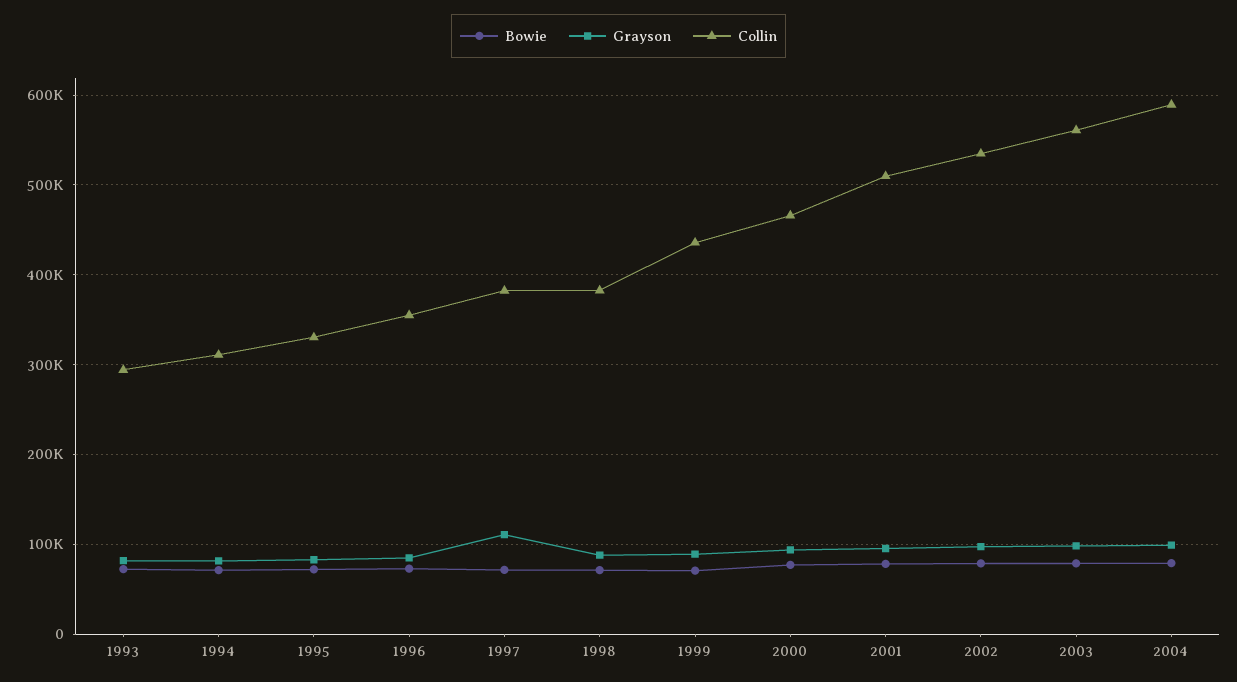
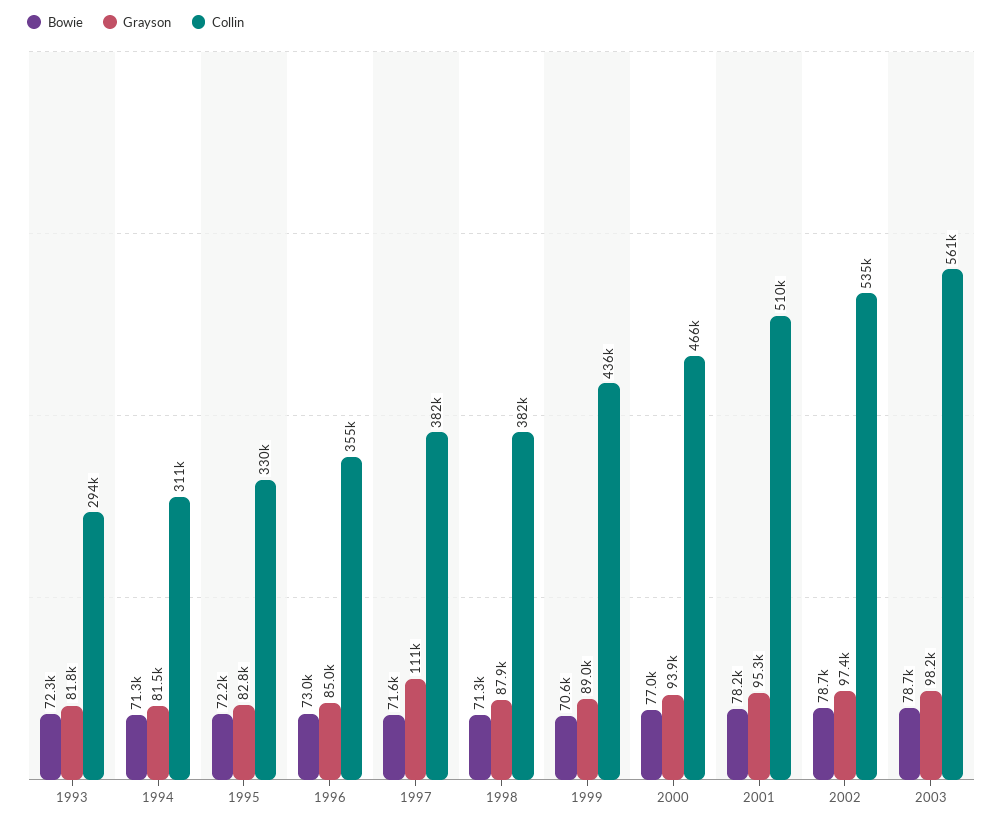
  {
    "Bowie": {
      "1993": 72300,
      "1994": 71300,
      "1995": 72200,
      "1996": 73000,
      "1997": 71600,
      "1998": 71300,
      "1999": 70600,
      "2000": 77000,
      "2001": 78200,
      "2002": 78700,
-     "2003": 78700,
+     "2003": 78700
-     "2004": 80000
    },
    "Grayson": {
      "1993": 81800,
      "1994": 81500,
      "1995": 82800,
      "1996": 85000,
      "1997": 111000,
      "1998": 87900,
      "1999": 89000,
      "2000": 93900,
      "2001": 95300,
      "2002": 97400,
-     "2003": 98200,
+     "2003": 98200
-     "2004": 100000
    },
    "Collin": {
      "1993": 294000,
      "1994": 311000,
      "1995": 330000,
      "1996": 355000,
      "1997": 382000,
      "1998": 382000,
      "1999": 436000,
      "2000": 466000,
      "2001": 510000,
      "2002": 535000,
-     "2003": 561000,
+     "2003": 561000
-     "2004": 590000
    }
  }

